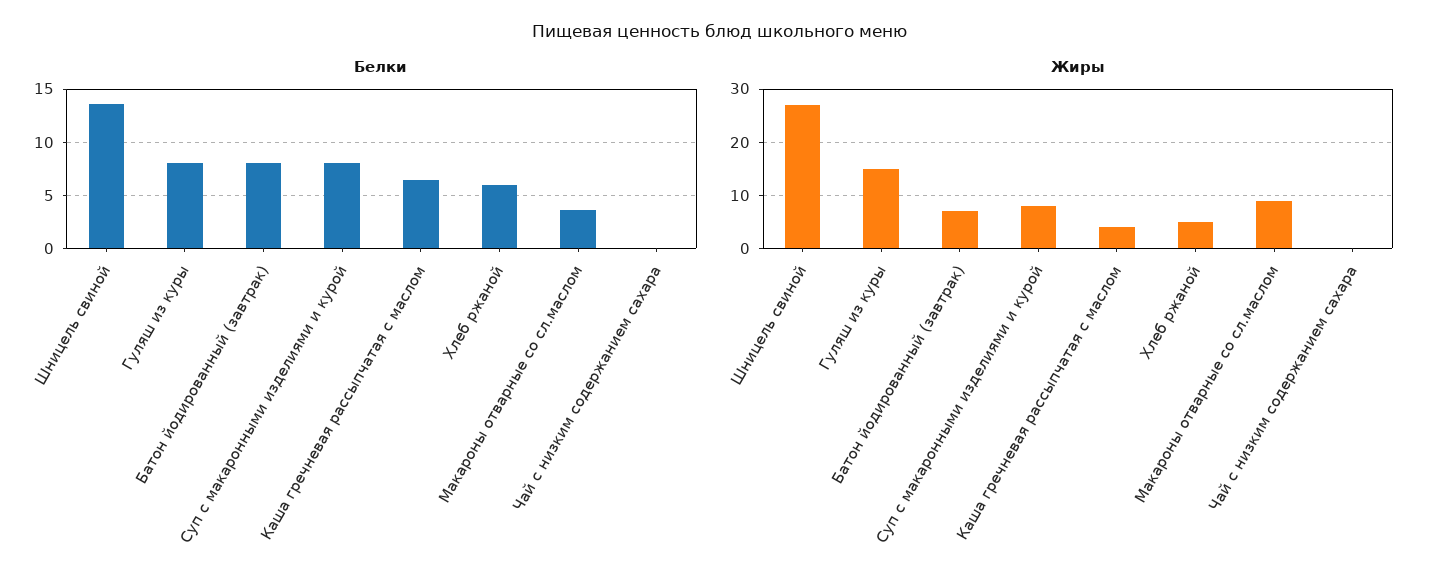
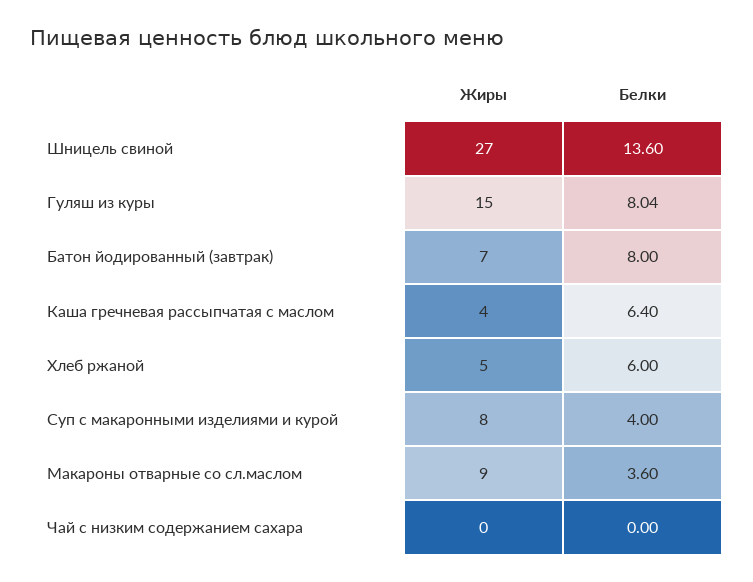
  {
    "Белки": {
      "Шницель свиной": 13.6,
      "Гуляш из куры": 8.04,
      "Батон йодированный (завтрак)": 8,
-     "Суп с макаронными изделиями и курой": 8,
+     "Суп с макаронными изделиями и курой": 4,
      "Каша гречневая рассыпчатая с маслом": 6.4,
      "Хлеб ржаной": 6,
      "Макароны отварные со сл.маслом": 3.6,
      "Чай с низким содержанием сахара": 0
    },
    "Жиры": {
      "Шницель свиной": 27,
      "Гуляш из куры": 15,
      "Батон йодированный (завтрак)": 7,
      "Суп с макаронными изделиями и курой": 8,
      "Каша гречневая рассыпчатая с маслом": 4,
      "Хлеб ржаной": 5,
      "Макароны отварные со сл.маслом": 9,
      "Чай с низким содержанием сахара": 0
    }
  }

